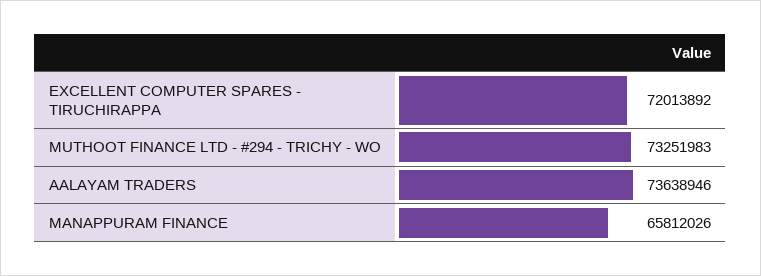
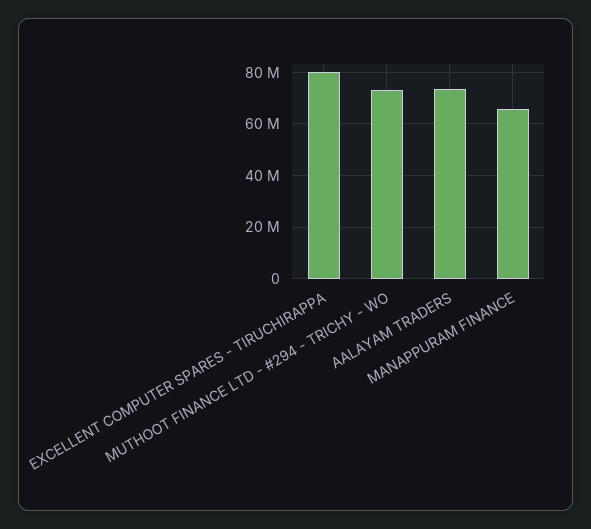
  {
-   "EXCELLENT COMPUTER SPARES - TIRUCHIRAPPA": 72013892,
+   "EXCELLENT COMPUTER SPARES - TIRUCHIRAPPA": 80000000,
    "MUTHOOT FINANCE LTD - #294 - TRICHY - WO": 73251983,
    "AALAYAM TRADERS": 73638946,
    "MANAPPURAM FINANCE": 65812026
  }

